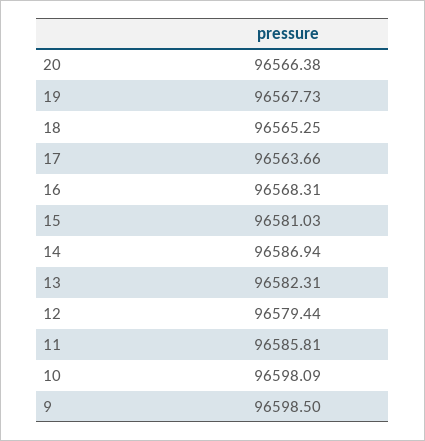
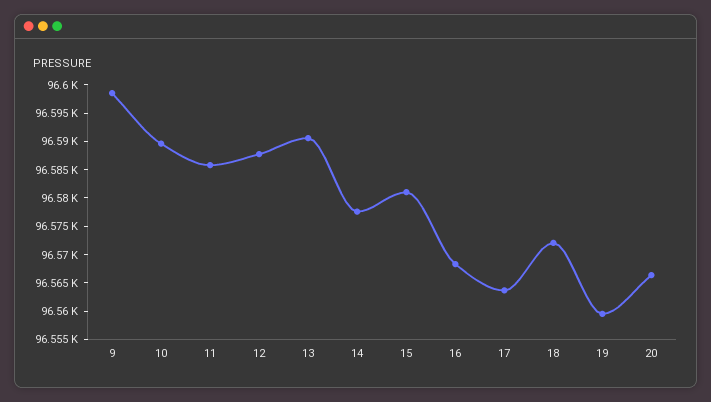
  {
    "20": 96566.38,
-   "19": 96567.73,
+   "19": 96560,
-   "18": 96565.25,
+   "18": 96572.5,
    "17": 96563.66,
    "16": 96568.31,
    "15": 96581.03,
-   "14": 96586.94,
+   "14": 96577.5,
-   "13": 96582.31,
+   "13": 96590,
-   "12": 96579.44,
+   "12": 96587.5,
    "11": 96585.81,
-   "10": 96598.09,
+   "10": 96590,
    "9": 96598.5
  }

